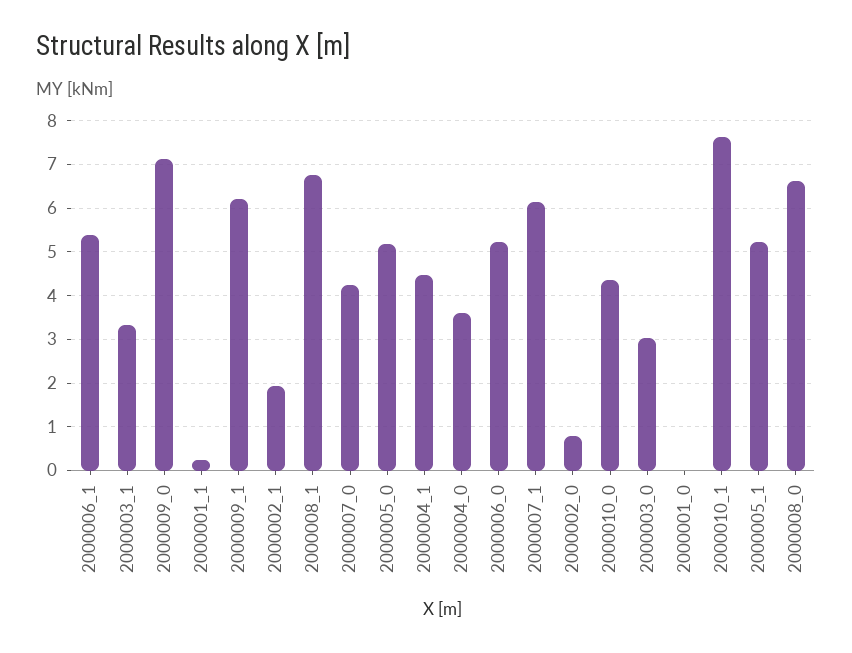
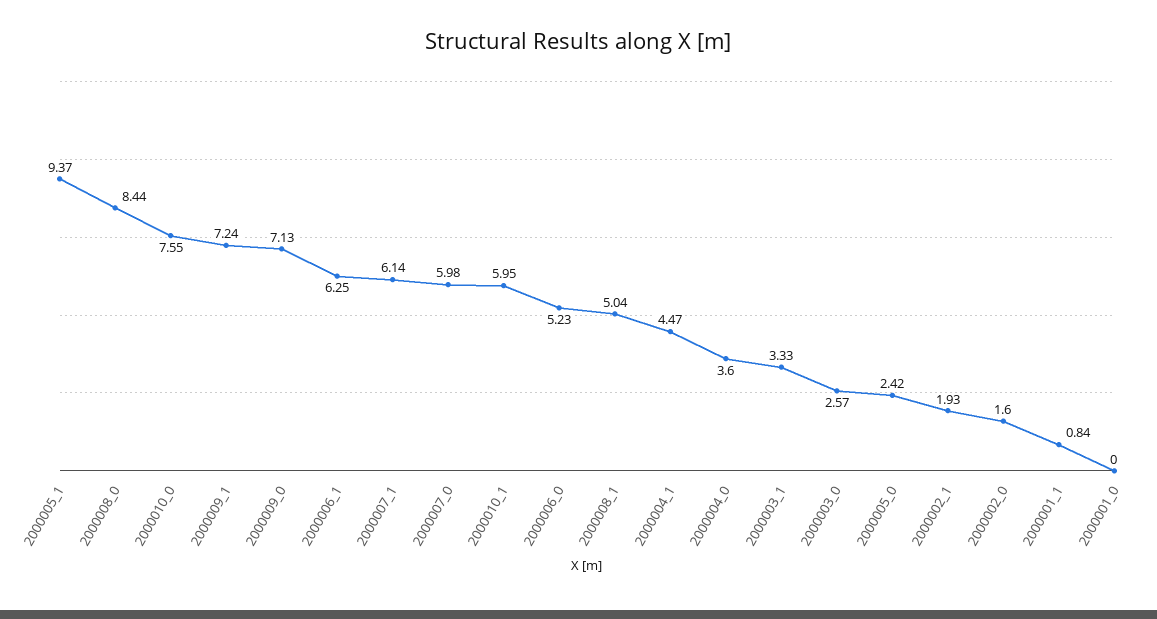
  {
-   "2000006_1": 5.4,
+   "2000006_1": 6.25,
    "2000003_1": 3.33,
    "2000009_0": 7.13,
-   "2000001_1": 0.2,
+   "2000001_1": 0.84,
-   "2000009_1": 6.2,
+   "2000009_1": 7.24,
    "2000002_1": 1.93,
-   "2000008_1": 6.8,
+   "2000008_1": 5.04,
-   "2000007_0": 4.2,
+   "2000007_0": 5.98,
-   "2000005_0": 5.2,
+   "2000005_0": 2.42,
    "2000004_1": 4.47,
    "2000004_0": 3.6,
    "2000006_0": 5.23,
    "2000007_1": 6.14,
-   "2000002_0": 0.8,
+   "2000002_0": 1.6,
-   "2000010_0": 4.4,
+   "2000010_0": 7.55,
-   "2000003_0": 3,
+   "2000003_0": 2.57,
    "2000001_0": 0,
-   "2000010_1": 7.6,
+   "2000010_1": 5.95,
-   "2000005_1": 5.2,
+   "2000005_1": 9.37,
-   "2000008_0": 6.6
+   "2000008_0": 8.44
  }

